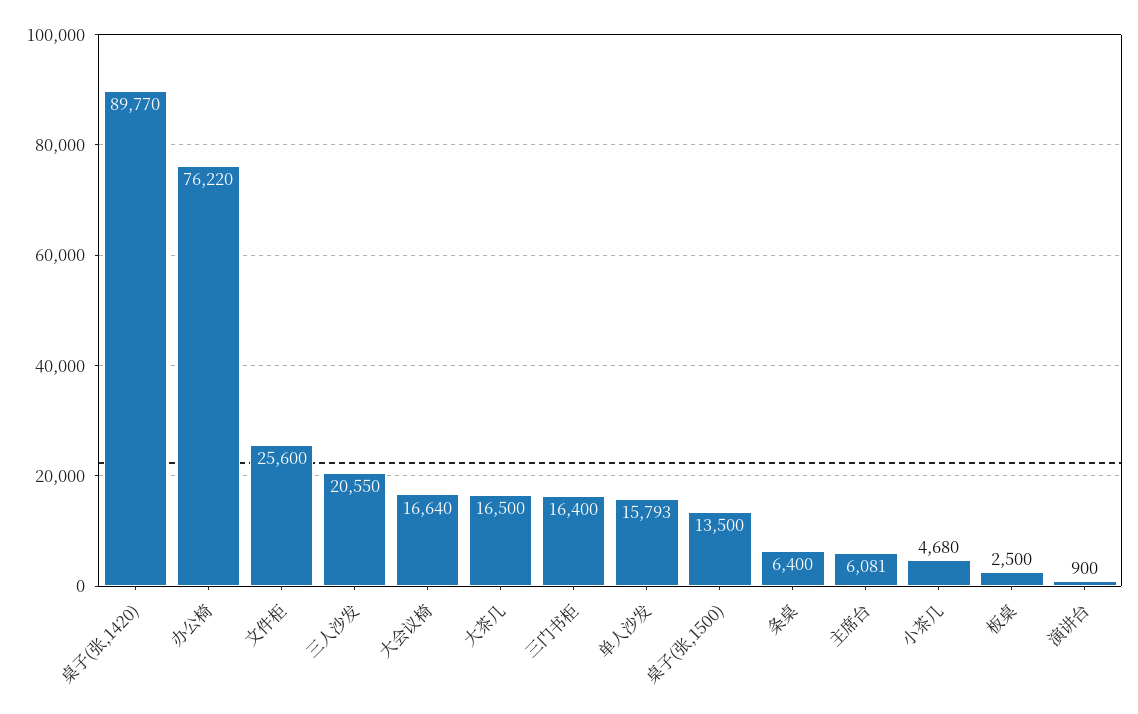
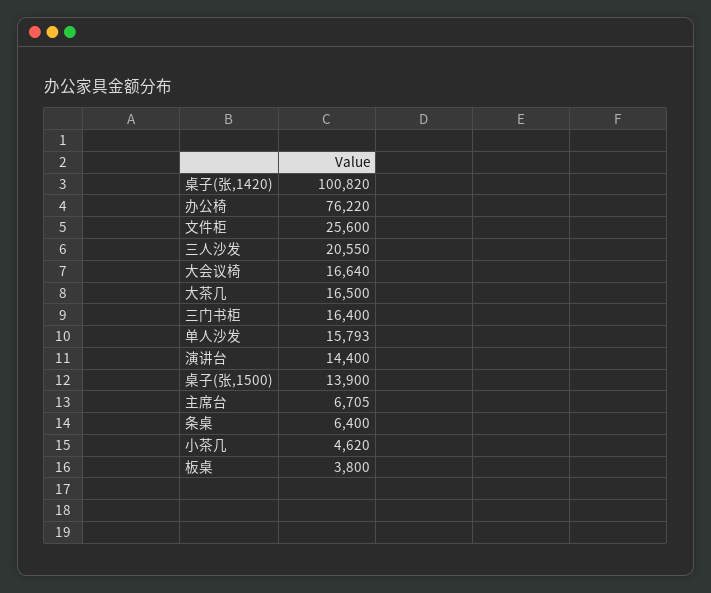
  {
-   "桌子(张,1420)": 89770,
+   "桌子(张,1420)": 100820,
    "办公椅": 76220,
    "文件柜": 25600,
    "三人沙发": 20550,
    "大会议椅": 16640,
    "大茶几": 16500,
    "三门书柜": 16400,
    "单人沙发": 15793,
-   "桌子(张,1500)": 13500,
+   "桌子(张,1500)": 13900,
    "条桌": 6400,
-   "主席台": 6081,
+   "主席台": 6705,
-   "小茶几": 4680,
+   "小茶几": 4620,
-   "板桌": 2500,
+   "板桌": 3800,
-   "演讲台": 900
+   "演讲台": 14400
  }

